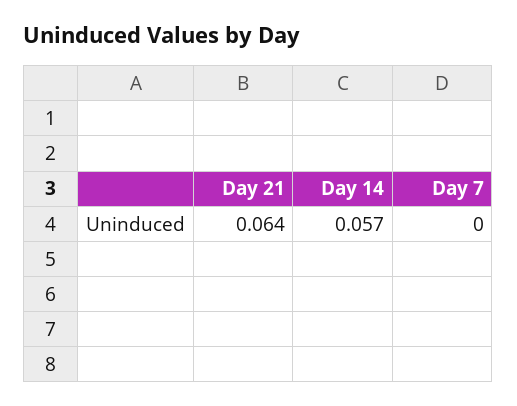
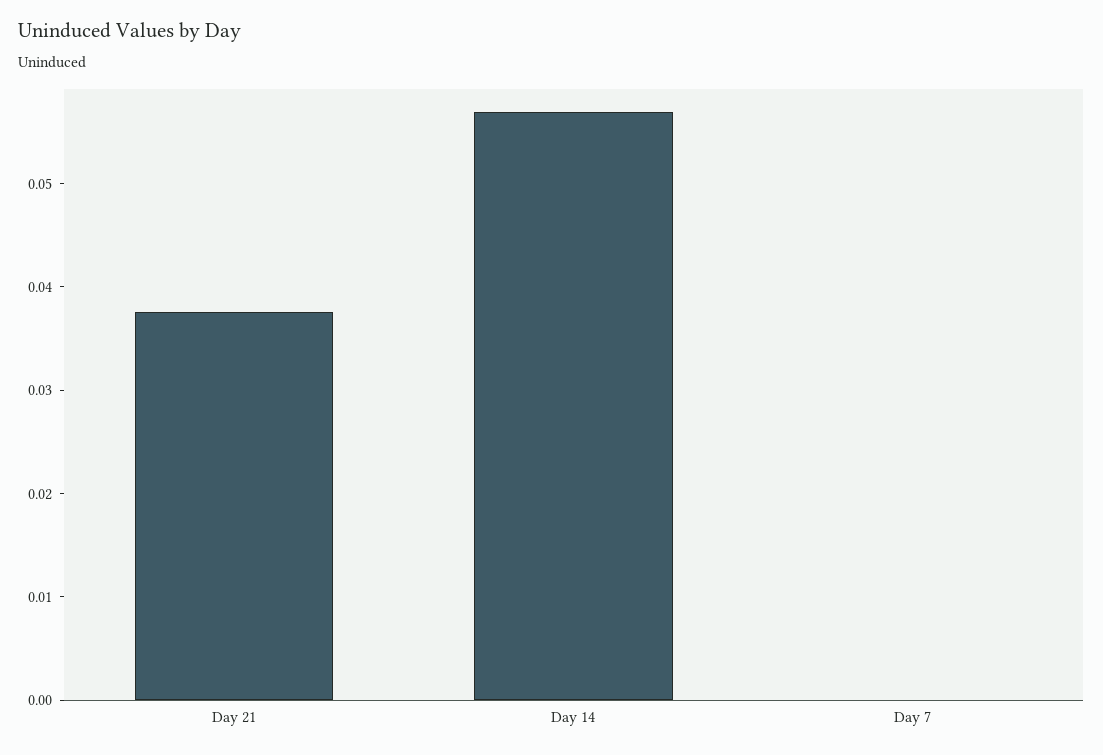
  {
-   "Day 21": 0.064,
+   "Day 21": 0.038,
    "Day 14": 0.057,
    "Day 7": 0
  }

